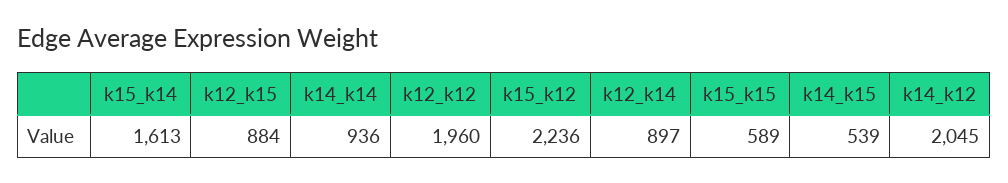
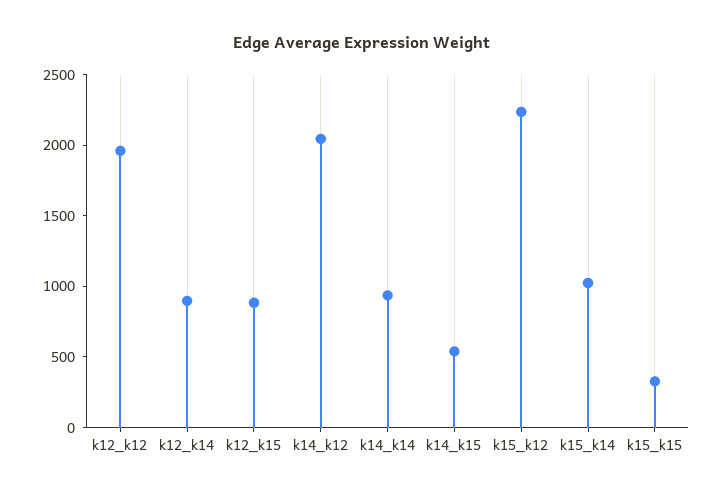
  {
-   "k15_k14": 1613,
+   "k15_k14": 1000,
    "k12_k15": 884,
    "k14_k14": 936,
    "k12_k12": 1960,
    "k15_k12": 2236,
    "k12_k14": 897,
-   "k15_k15": 589,
+   "k15_k15": 300,
    "k14_k15": 539,
    "k14_k12": 2045
  }

